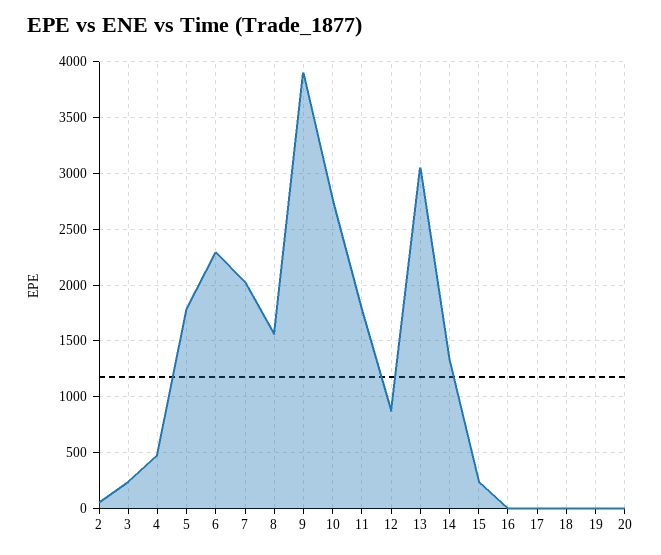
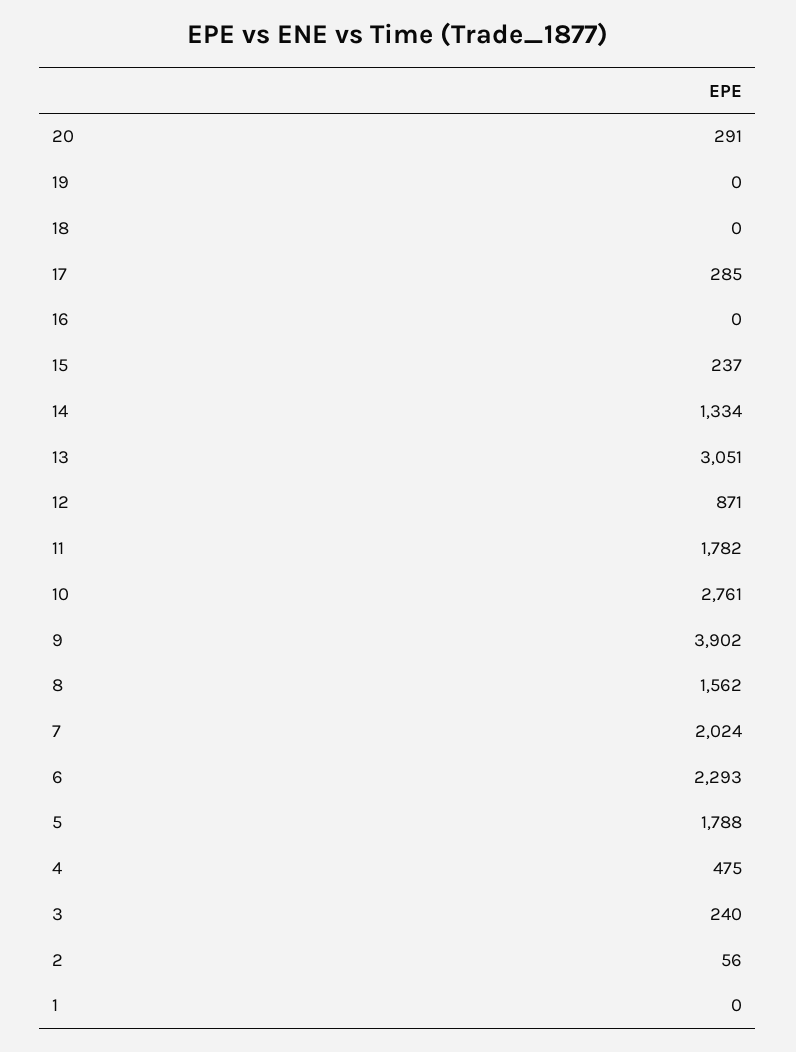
  {
    "2": 56,
    "3": 240,
    "4": 475,
    "5": 1788,
    "6": 2293,
    "7": 2024,
    "8": 1562,
    "9": 3902,
    "10": 2761,
    "11": 1782,
    "12": 871,
    "13": 3051,
    "14": 1334,
    "15": 237,
    "16": 0,
-   "17": 0,
+   "17": 285,
    "18": 0,
    "19": 0,
-   "20": 0
+   "20": 291,
+   "1": 0
  }

